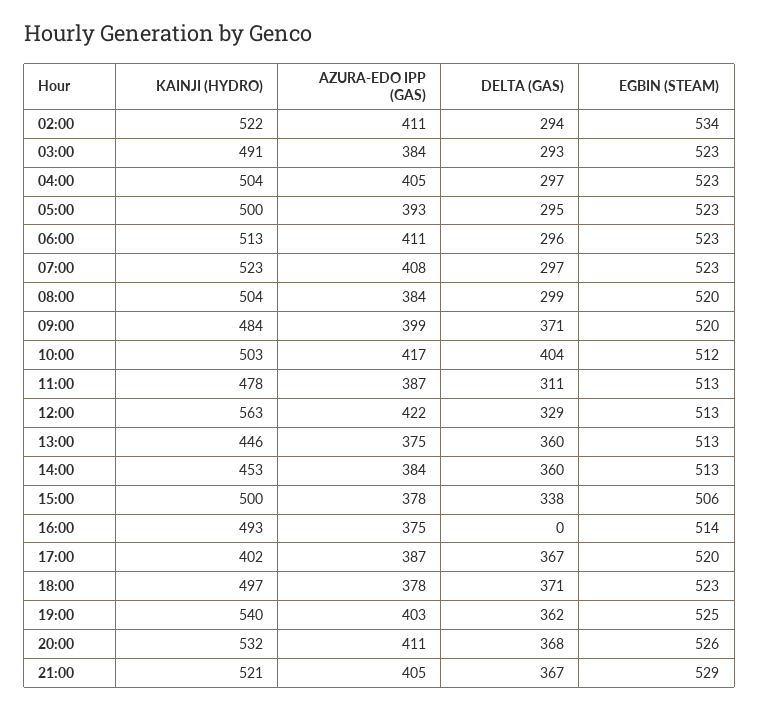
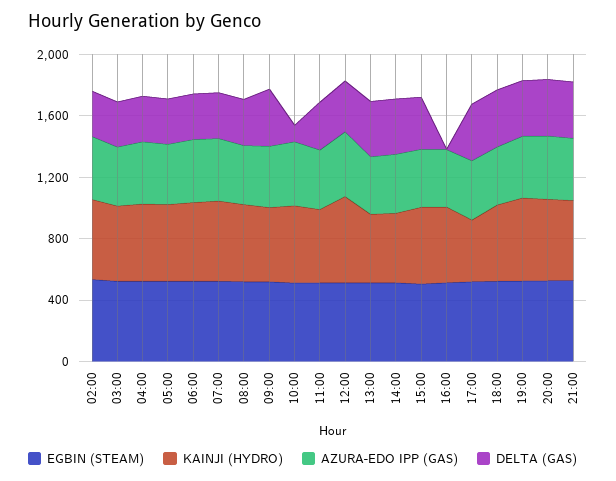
  {
    "KAINJI (HYDRO)": {
      "02:00": 522,
      "03:00": 491,
      "04:00": 504,
      "05:00": 500,
      "06:00": 513,
      "07:00": 523,
      "08:00": 504,
      "09:00": 484,
      "10:00": 503,
      "11:00": 478,
      "12:00": 563,
      "13:00": 446,
      "14:00": 453,
      "15:00": 500,
      "16:00": 493,
      "17:00": 402,
      "18:00": 497,
      "19:00": 540,
      "20:00": 532,
      "21:00": 521
    },
    "AZURA-EDO IPP (GAS)": {
      "02:00": 411,
      "03:00": 384,
      "04:00": 405,
      "05:00": 393,
      "06:00": 411,
      "07:00": 408,
      "08:00": 384,
      "09:00": 399,
      "10:00": 417,
      "11:00": 387,
      "12:00": 422,
      "13:00": 375,
      "14:00": 384,
      "15:00": 378,
      "16:00": 375,
      "17:00": 387,
      "18:00": 378,
      "19:00": 403,
      "20:00": 411,
      "21:00": 405
    },
    "DELTA (GAS)": {
      "02:00": 294,
      "03:00": 293,
      "04:00": 297,
      "05:00": 295,
      "06:00": 296,
      "07:00": 297,
      "08:00": 299,
      "09:00": 371,
-     "10:00": 404,
+     "10:00": 100,
      "11:00": 311,
      "12:00": 329,
      "13:00": 360,
      "14:00": 360,
      "15:00": 338,
      "16:00": 0,
      "17:00": 367,
      "18:00": 371,
      "19:00": 362,
      "20:00": 368,
      "21:00": 367
    },
    "EGBIN (STEAM)": {
      "02:00": 534,
      "03:00": 523,
      "04:00": 523,
      "05:00": 523,
      "06:00": 523,
      "07:00": 523,
      "08:00": 520,
      "09:00": 520,
      "10:00": 512,
      "11:00": 513,
      "12:00": 513,
      "13:00": 513,
      "14:00": 513,
      "15:00": 506,
      "16:00": 514,
      "17:00": 520,
      "18:00": 523,
      "19:00": 525,
      "20:00": 526,
      "21:00": 529
    }
  }

